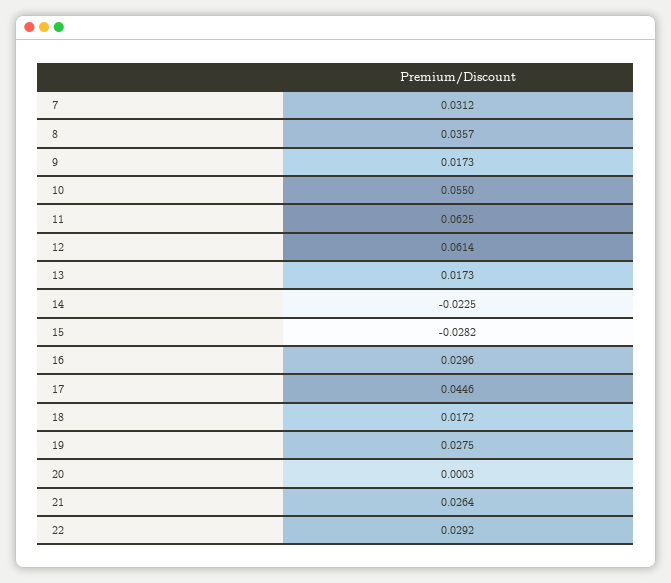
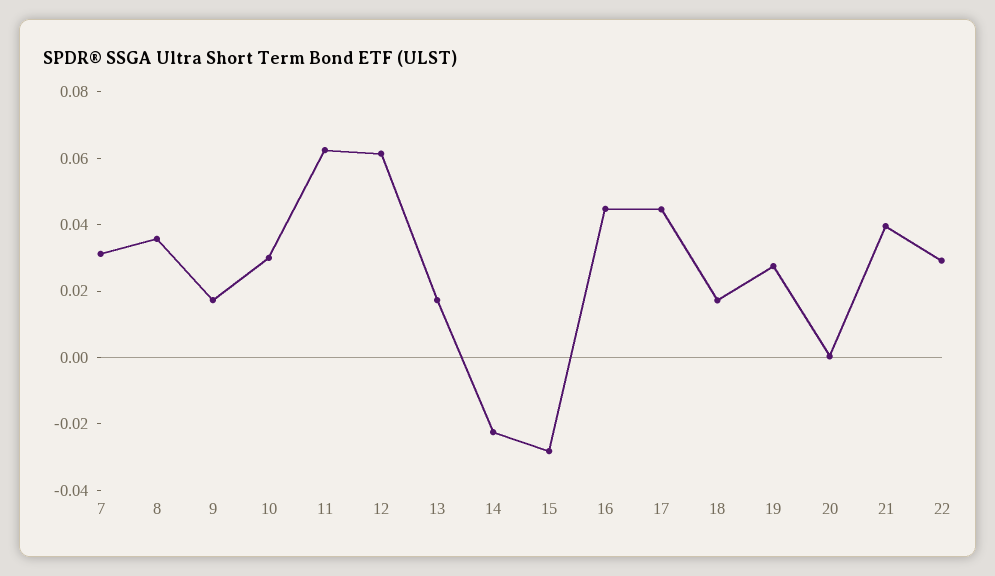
  {
    "7": 0.0312,
    "8": 0.0357,
    "9": 0.0173,
-   "10": 0.055,
+   "10": 0.03,
    "11": 0.0625,
    "12": 0.0614,
    "13": 0.0173,
    "14": -0.0225,
    "15": -0.0282,
-   "16": 0.0296,
+   "16": 0.045,
    "17": 0.0446,
    "18": 0.0172,
    "19": 0.0275,
    "20": 0.0003,
-   "21": 0.0264,
+   "21": 0.04,
    "22": 0.0292
  }

